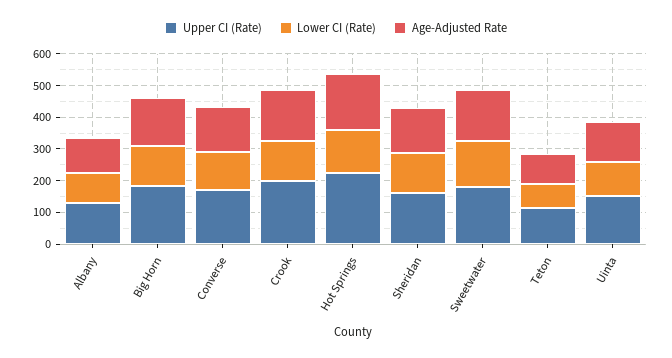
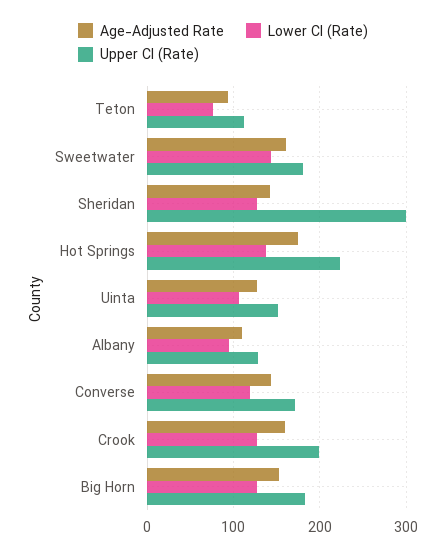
  {
    "Upper CI (Rate)": {
      "Albany": 130,
      "Big Horn": 180,
      "Converse": 170,
      "Crook": 200,
      "Hot Springs": 220,
-     "Sheridan": 150,
+     "Sheridan": 300,
      "Sweetwater": 180,
      "Teton": 110,
      "Uinta": 150
    },
    "Lower CI (Rate)": {
      "Albany": 90,
      "Big Horn": 130,
      "Converse": 120,
      "Crook": 130,
      "Hot Springs": 140,
      "Sheridan": 130,
      "Sweetwater": 140,
      "Teton": 80,
      "Uinta": 110
    },
    "Age-Adjusted Rate": {
      "Albany": 110,
      "Big Horn": 150,
      "Converse": 140,
      "Crook": 160,
      "Hot Springs": 180,
      "Sheridan": 140,
      "Sweetwater": 160,
      "Teton": 90,
      "Uinta": 130
    }
  }

